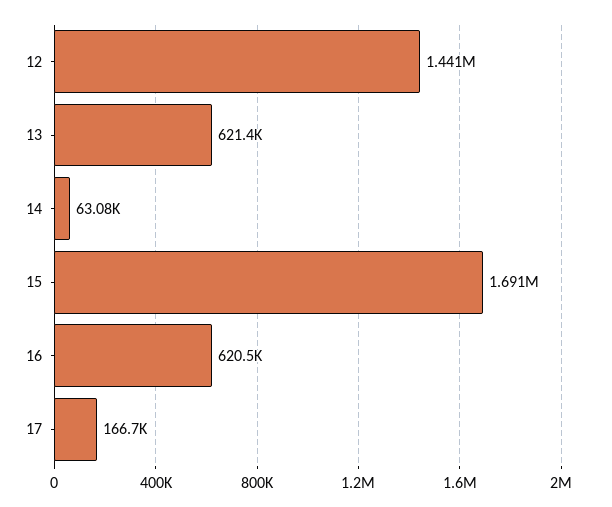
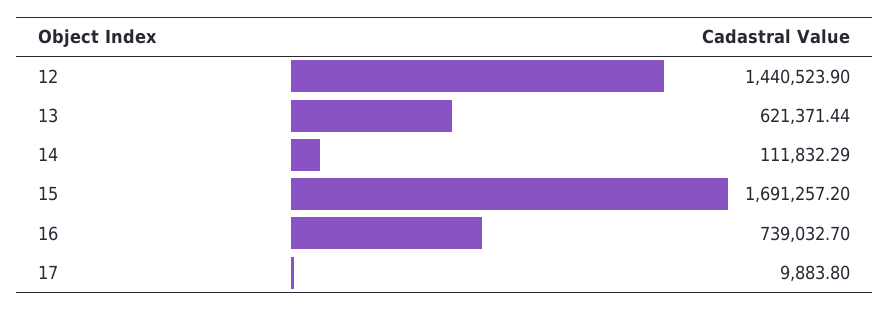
  {
    "12": 1440523.9,
    "13": 621371.44,
-   "14": 63080,
+   "14": 111832.29,
    "15": 1691257.2,
-   "16": 620500,
+   "16": 739032.7,
-   "17": 166700
+   "17": 9883.8
  }

